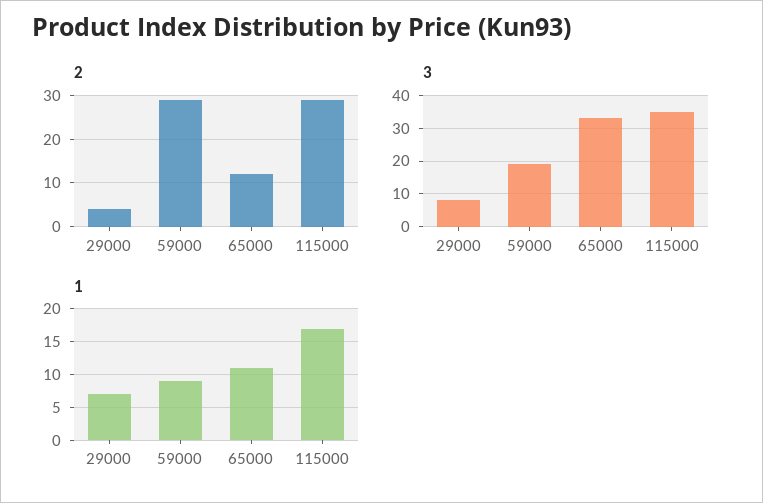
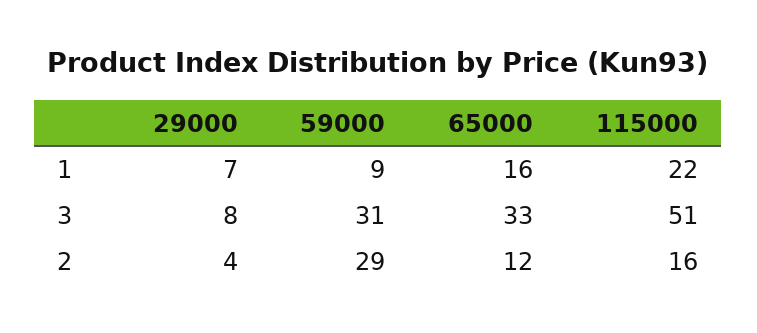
  {
    "2": {
      "29000": 4,
      "59000": 29,
      "65000": 12,
-     "115000": 30
+     "115000": 16
    },
    "3": {
      "29000": 8,
-     "59000": 20,
+     "59000": 31,
      "65000": 33,
-     "115000": 35
+     "115000": 51
    },
    "1": {
      "29000": 7,
      "59000": 9,
-     "65000": 11,
+     "65000": 16,
-     "115000": 17
+     "115000": 22
    }
  }

